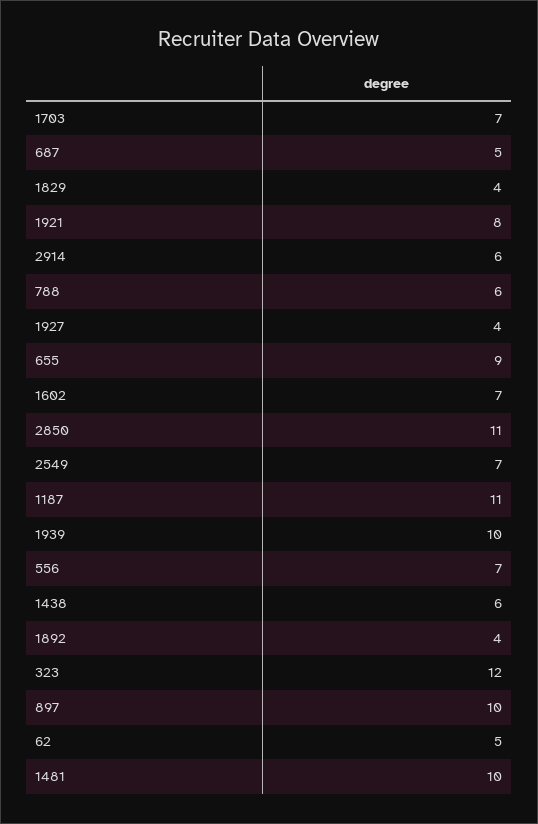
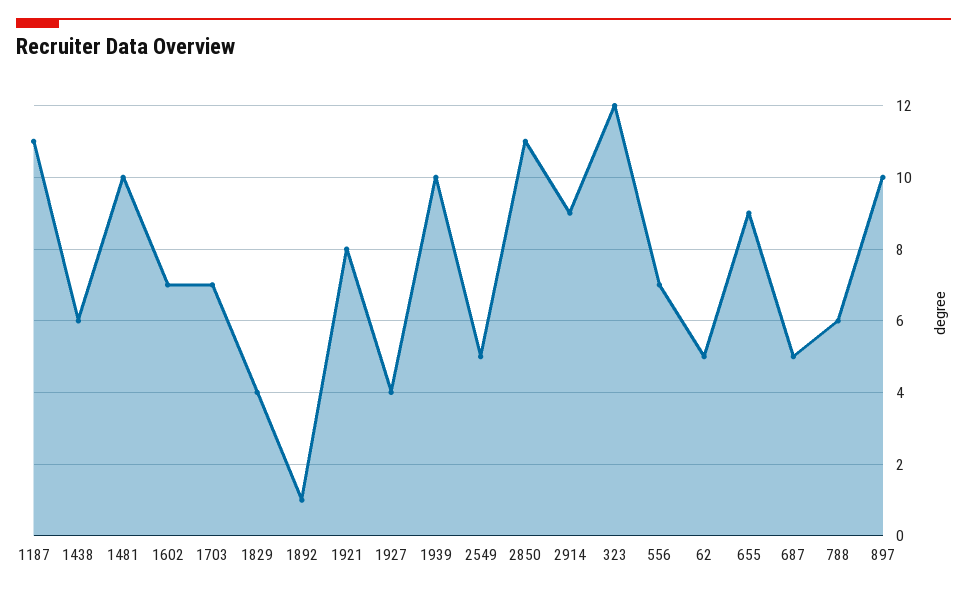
  {
    "1703": 7,
    "687": 5,
    "1829": 4,
    "1921": 8,
-   "2914": 6,
+   "2914": 9,
    "788": 6,
    "1927": 4,
    "655": 9,
    "1602": 7,
    "2850": 11,
-   "2549": 7,
+   "2549": 5,
    "1187": 11,
    "1939": 10,
    "556": 7,
    "1438": 6,
-   "1892": 4,
+   "1892": 1,
    "323": 12,
    "897": 10,
    "62": 5,
    "1481": 10
  }

